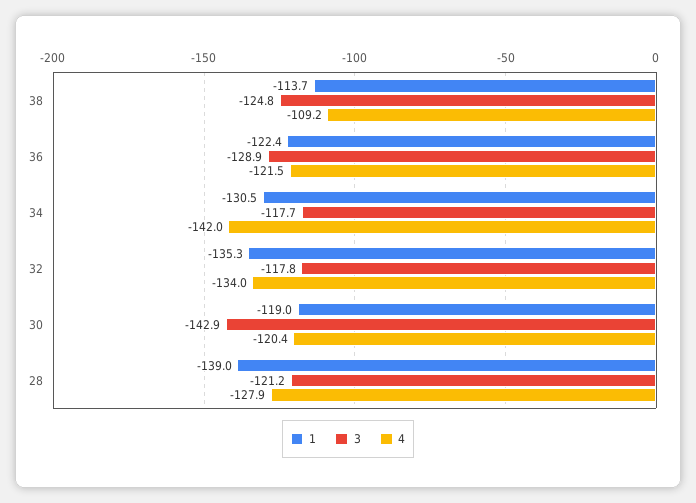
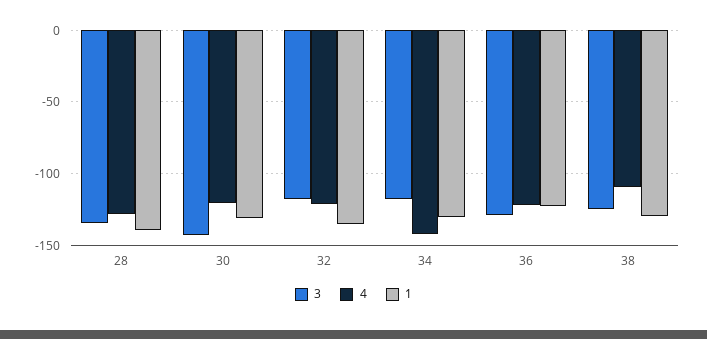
  {
    "1": {
-     "38": -113.7,
+     "38": -130,
      "36": -122.4,
      "34": -130.5,
      "32": -135.3,
-     "30": -119,
+     "30": -130,
      "28": -139
    },
    "3": {
      "38": -124.8,
      "36": -128.9,
      "34": -117.7,
      "32": -117.8,
      "30": -142.9,
-     "28": -121.2
+     "28": -135
    },
    "4": {
      "38": -109.2,
      "36": -121.5,
      "34": -142,
-     "32": -134,
+     "32": -120,
      "30": -120.4,
      "28": -127.9
    }
  }

